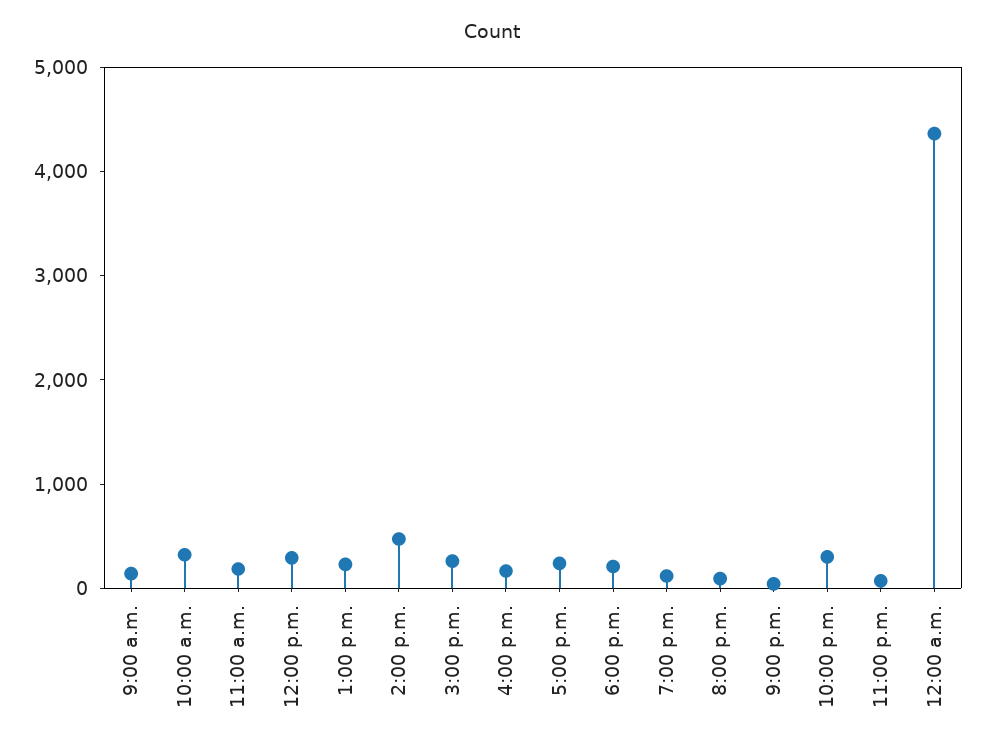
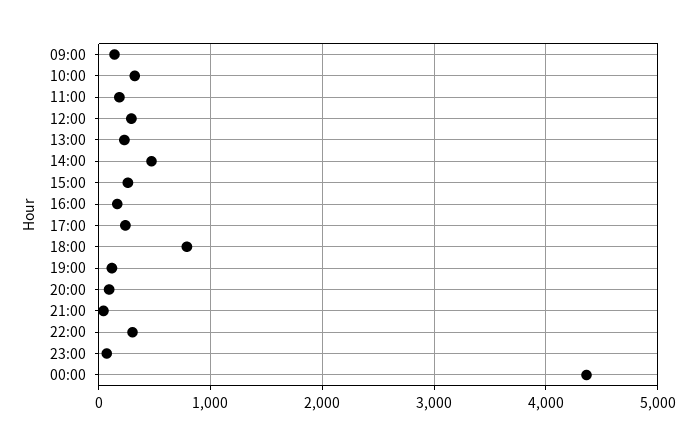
  {
    "9:00 a.m.": 100,
    "10:00 a.m.": 300,
    "11:00 a.m.": 200,
    "12:00 p.m.": 300,
    "1:00 p.m.": 200,
    "2:00 p.m.": 500,
    "3:00 p.m.": 300,
    "4:00 p.m.": 200,
    "5:00 p.m.": 200,
-   "6:00 p.m.": 200,
+   "6:00 p.m.": 800,
    "7:00 p.m.": 100,
    "8:00 p.m.": 100,
    "9:00 p.m.": 0,
    "10:00 p.m.": 300,
    "11:00 p.m.": 100,
    "12:00 a.m.": 4400
  }

